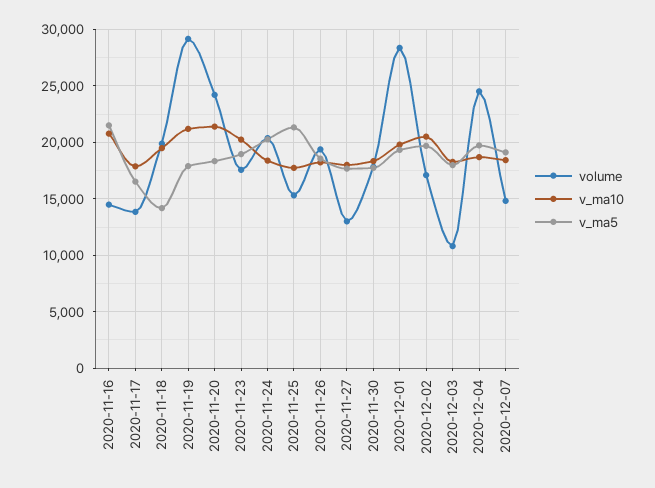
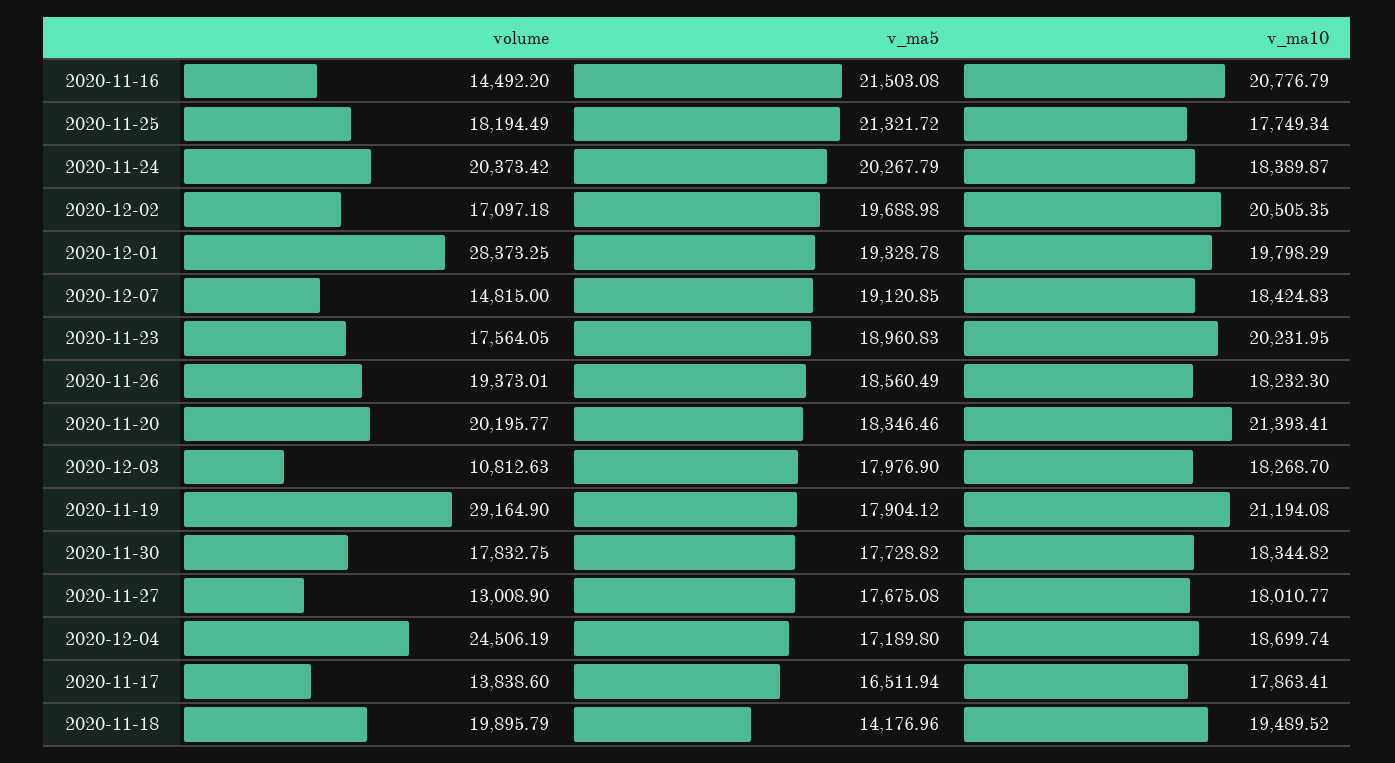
  {
    "volume": {
      "2020-11-16": 14492.2,
      "2020-11-17": 13838.6,
      "2020-11-18": 19895.79,
      "2020-11-19": 29164.9,
-     "2020-11-20": 24000,
+     "2020-11-20": 20195.77,
      "2020-11-23": 17564.05,
      "2020-11-24": 20373.42,
-     "2020-11-25": 15000,
+     "2020-11-25": 18194.49,
      "2020-11-26": 19373.01,
      "2020-11-27": 13008.9,
      "2020-11-30": 17832.75,
      "2020-12-01": 28373.25,
      "2020-12-02": 17097.18,
      "2020-12-03": 10812.63,
      "2020-12-04": 24506.19,
      "2020-12-07": 14815
    },
    "v_ma10": {
      "2020-11-16": 20776.79,
      "2020-11-17": 17863.41,
      "2020-11-18": 19489.52,
      "2020-11-19": 21194.08,
      "2020-11-20": 21393.41,
      "2020-11-23": 20231.95,
      "2020-11-24": 18389.87,
      "2020-11-25": 17749.34,
      "2020-11-26": 18232.3,
      "2020-11-27": 18010.77,
      "2020-11-30": 18344.82,
      "2020-12-01": 19798.29,
      "2020-12-02": 20505.35,
      "2020-12-03": 18268.7,
      "2020-12-04": 18699.74,
      "2020-12-07": 18424.83
    },
    "v_ma5": {
      "2020-11-16": 21503.08,
      "2020-11-17": 16511.94,
      "2020-11-18": 14176.96,
      "2020-11-19": 17904.12,
      "2020-11-20": 18346.46,
      "2020-11-23": 18960.83,
      "2020-11-24": 20267.79,
      "2020-11-25": 21321.72,
      "2020-11-26": 18560.49,
      "2020-11-27": 17675.08,
      "2020-11-30": 17728.82,
      "2020-12-01": 19328.78,
      "2020-12-02": 19688.98,
      "2020-12-03": 17976.9,
-     "2020-12-04": 20000,
+     "2020-12-04": 17189.8,
      "2020-12-07": 19120.85
    }
  }

